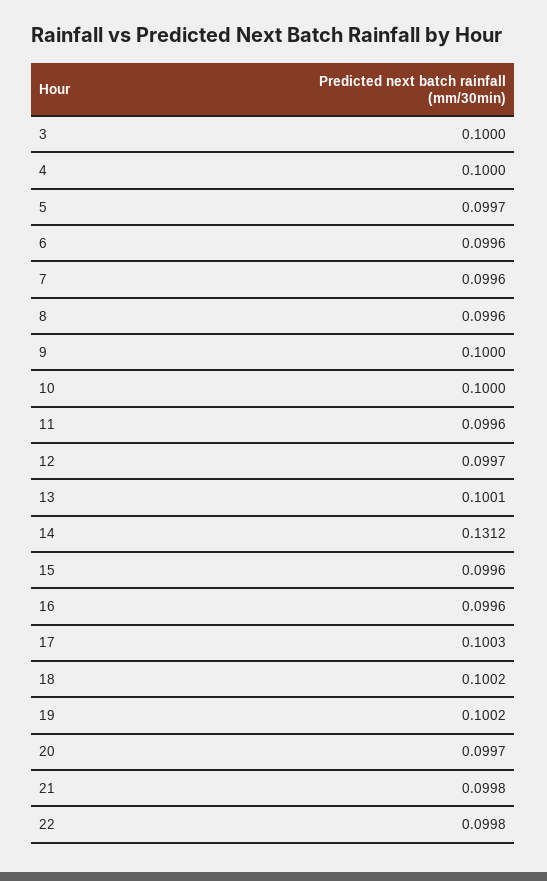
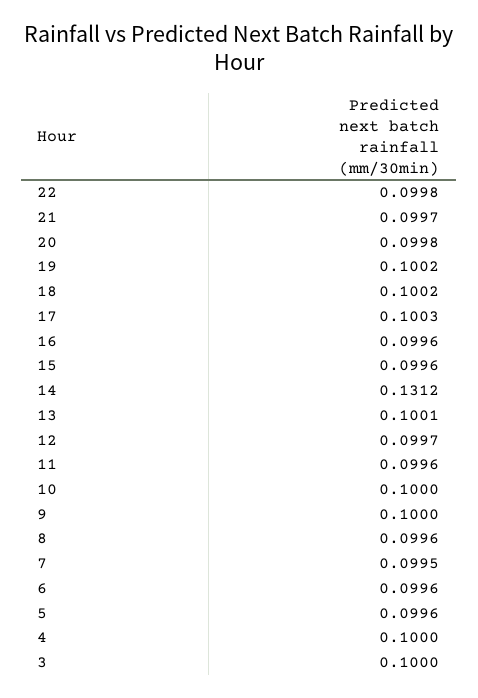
  {
    "3": 0.1,
    "4": 0.1,
-   "5": 0.0997,
+   "5": 0.0996,
    "6": 0.0996,
-   "7": 0.0996,
+   "7": 0.0995,
    "8": 0.0996,
    "9": 0.1,
    "10": 0.1,
    "11": 0.0996,
    "12": 0.0997,
    "13": 0.1001,
    "14": 0.1312,
    "15": 0.0996,
    "16": 0.0996,
    "17": 0.1003,
    "18": 0.1002,
    "19": 0.1002,
-   "20": 0.0997,
+   "20": 0.0998,
-   "21": 0.0998,
+   "21": 0.0997,
    "22": 0.0998
  }

